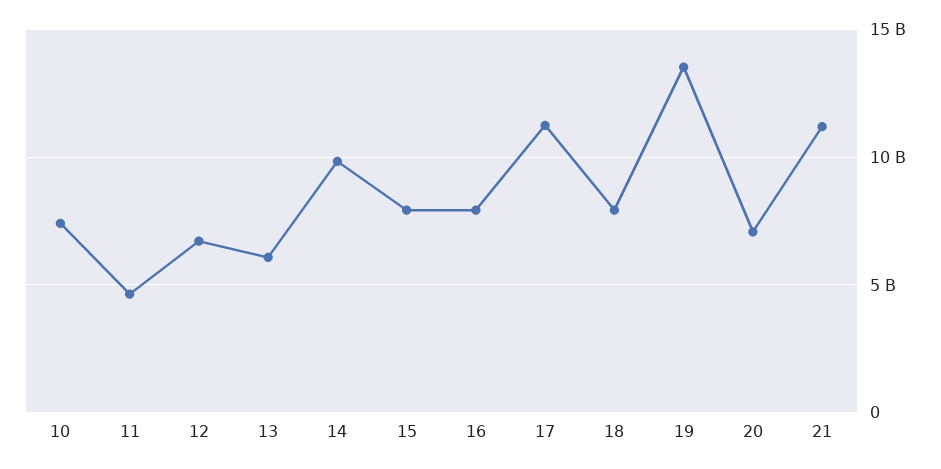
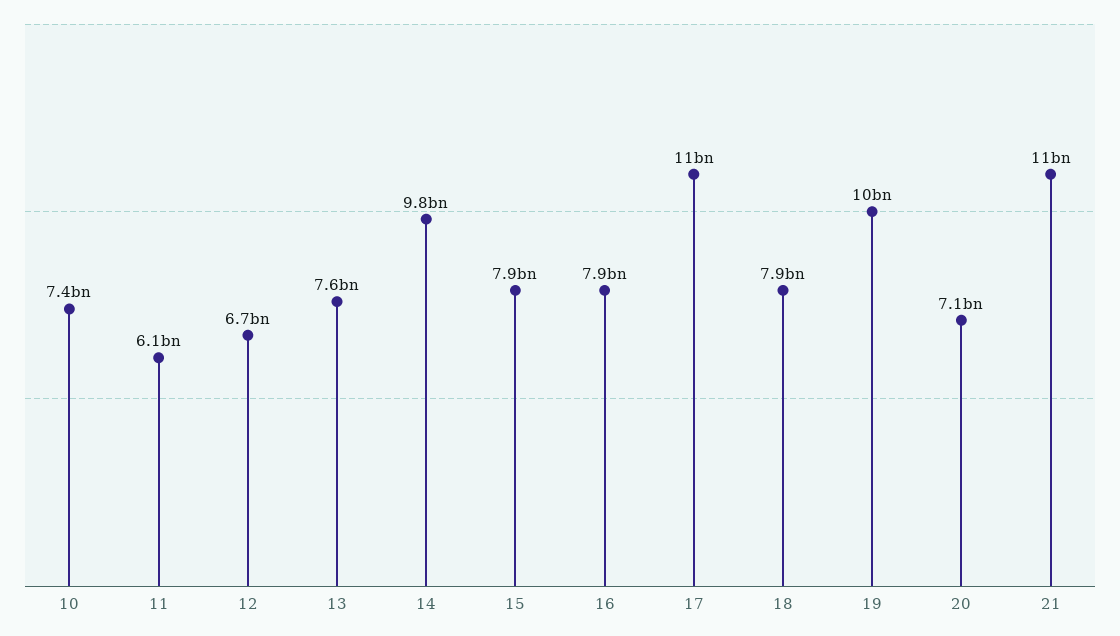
  {
    "10": 7400000000,
-   "11": 4500000000,
+   "11": 6100000000,
    "12": 6700000000,
-   "13": 6000000000,
+   "13": 7600000000,
    "14": 9800000000,
    "15": 7900000000,
    "16": 7900000000,
    "17": 11000000000,
    "18": 7900000000,
-   "19": 13500000000,
+   "19": 10000000000,
    "20": 7100000000,
    "21": 11000000000
  }

